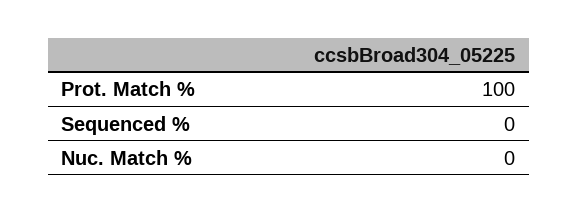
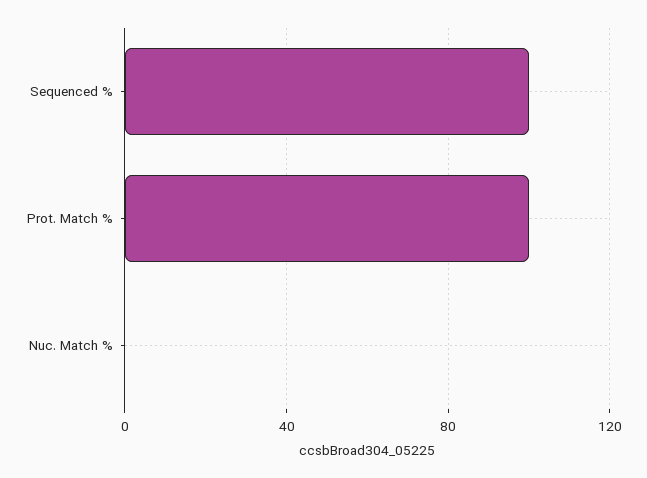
  {
    "Prot. Match %": 100,
-   "Sequenced %": 0,
+   "Sequenced %": 100,
    "Nuc. Match %": 0
  }

